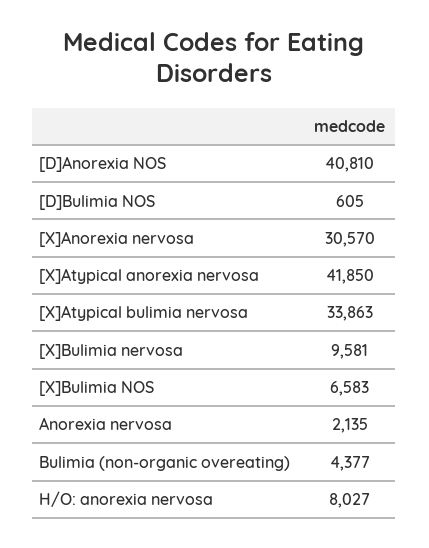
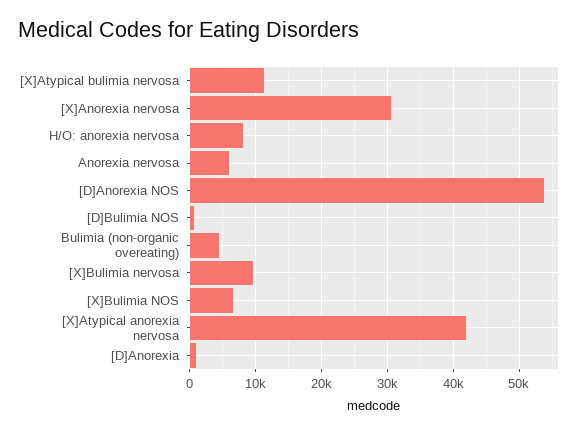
  {
-   "[D]Anorexia NOS": 40810,
+   "[D]Anorexia NOS": 54000,
    "[D]Bulimia NOS": 605,
    "[X]Anorexia nervosa": 30570,
    "[X]Atypical anorexia nervosa": 41850,
-   "[X]Atypical bulimia nervosa": 33863,
+   "[X]Atypical bulimia nervosa": 11000,
    "[X]Bulimia nervosa": 9581,
    "[X]Bulimia NOS": 6583,
-   "Anorexia nervosa": 2135,
+   "Anorexia nervosa": 6000,
    "Bulimia (non-organic overeating)": 4377,
-   "H/O: anorexia nervosa": 8027
+   "H/O: anorexia nervosa": 8027,
+   "[D]Anorexia": 1000
  }

